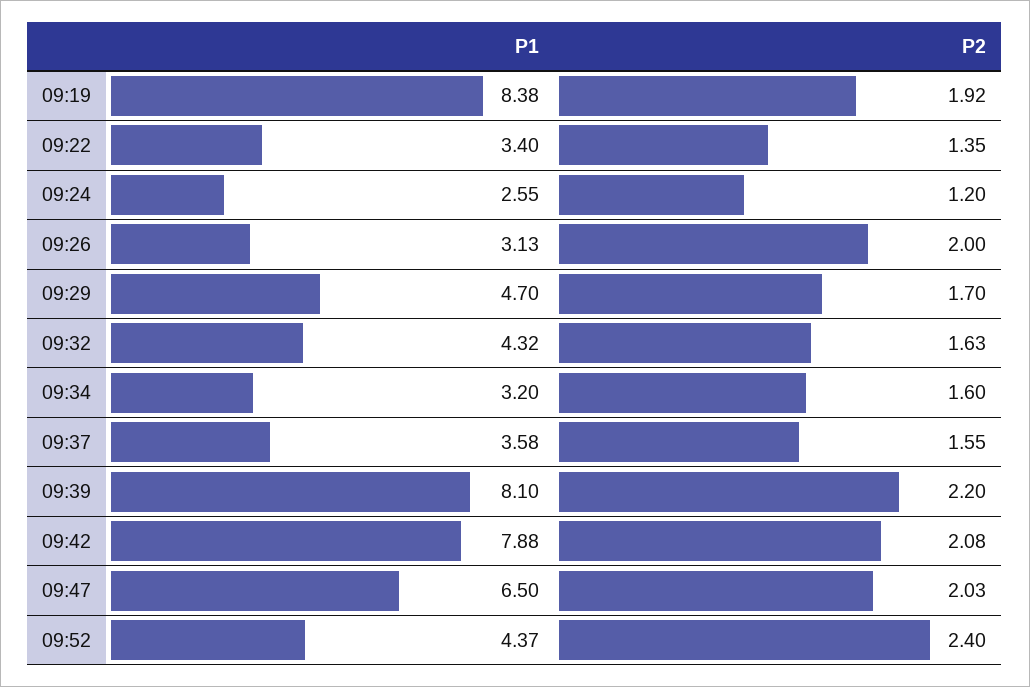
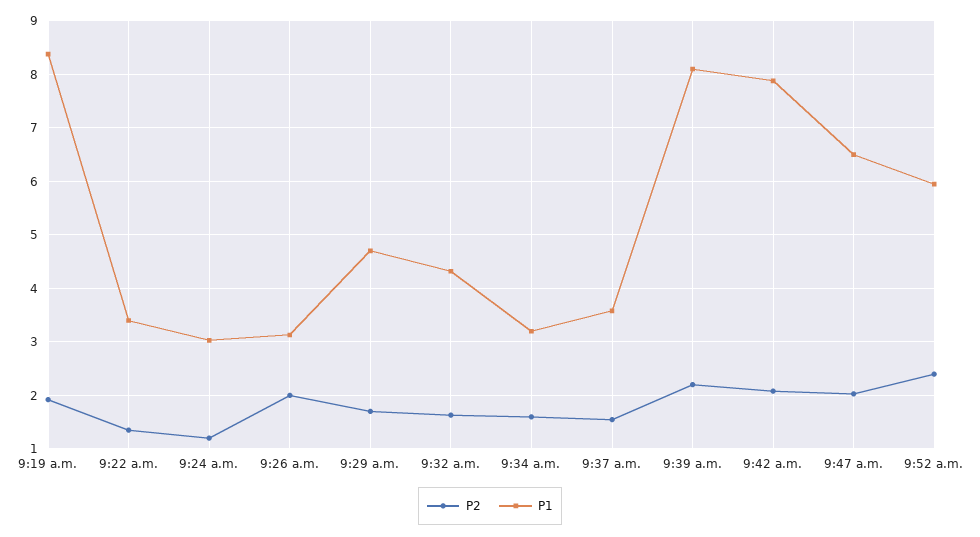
  {
    "P1": {
      "09:19": 8.38,
      "09:22": 3.4,
-     "09:24": 2.55,
+     "09:24": 3,
      "09:26": 3.13,
      "09:29": 4.7,
      "09:32": 4.32,
      "09:34": 3.2,
      "09:37": 3.58,
      "09:39": 8.1,
      "09:42": 7.88,
      "09:47": 6.5,
-     "09:52": 4.37
+     "09:52": 6
    },
    "P2": {
      "09:19": 1.92,
      "09:22": 1.35,
      "09:24": 1.2,
      "09:26": 2,
      "09:29": 1.7,
      "09:32": 1.63,
      "09:34": 1.6,
      "09:37": 1.55,
      "09:39": 2.2,
      "09:42": 2.08,
      "09:47": 2.03,
      "09:52": 2.4
    }
  }

